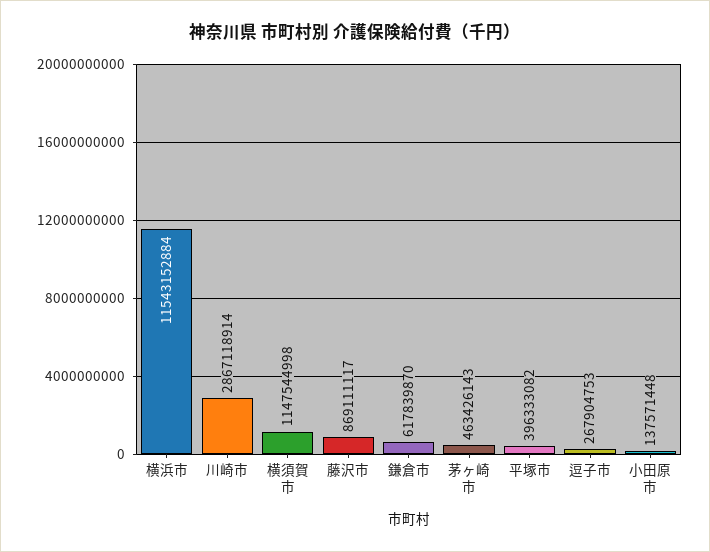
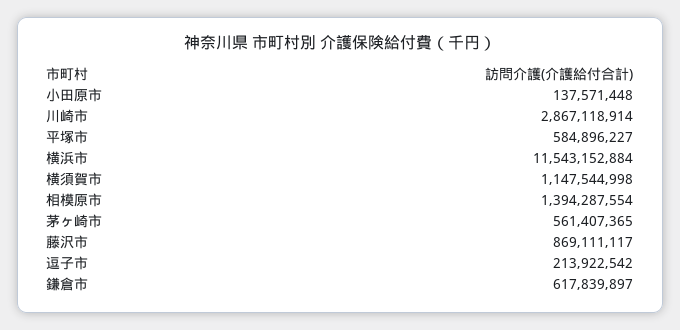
  {
    "横浜市": 11543152884,
    "川崎市": 2867118914,
    "横須賀市": 1147544998,
    "藤沢市": 869111117,
-   "鎌倉市": 617839870,
+   "鎌倉市": 617839897,
-   "茅ヶ崎市": 463426143,
+   "茅ヶ崎市": 561407365,
-   "平塚市": 396333082,
+   "平塚市": 584896227,
-   "逗子市": 267904753,
+   "逗子市": 213922542,
-   "小田原市": 137571448
+   "小田原市": 137571448,
+   "相模原市": 1394287554
  }

